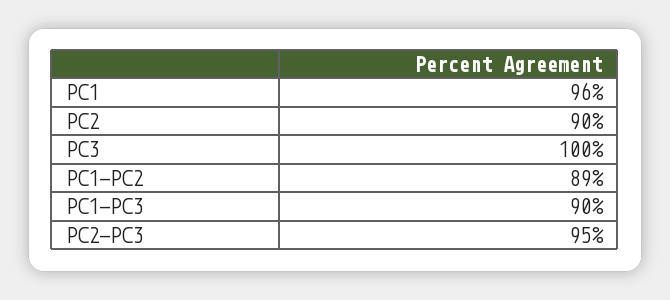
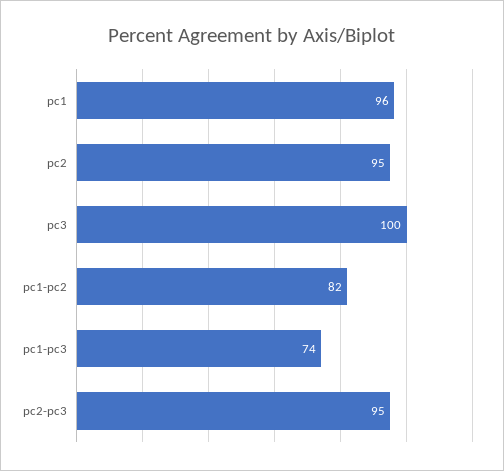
  {
    "PC1": 96,
-   "PC2": 90,
+   "PC2": 95,
    "PC3": 100,
-   "PC1-PC2": 89,
+   "PC1-PC2": 82,
-   "PC1-PC3": 90,
+   "PC1-PC3": 74,
    "PC2-PC3": 95
  }

